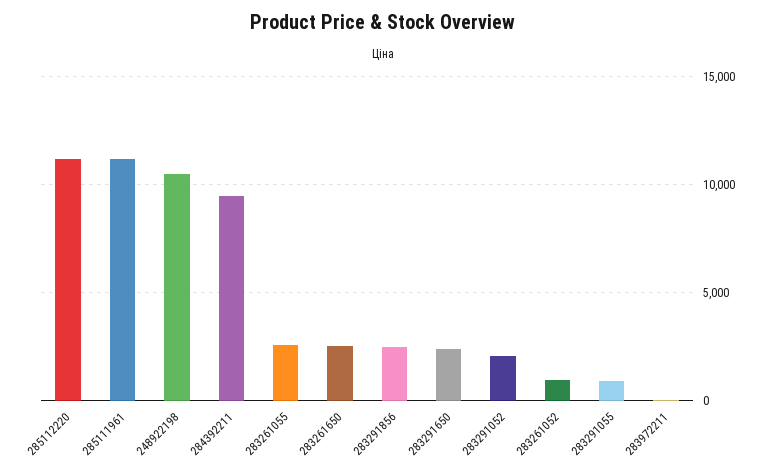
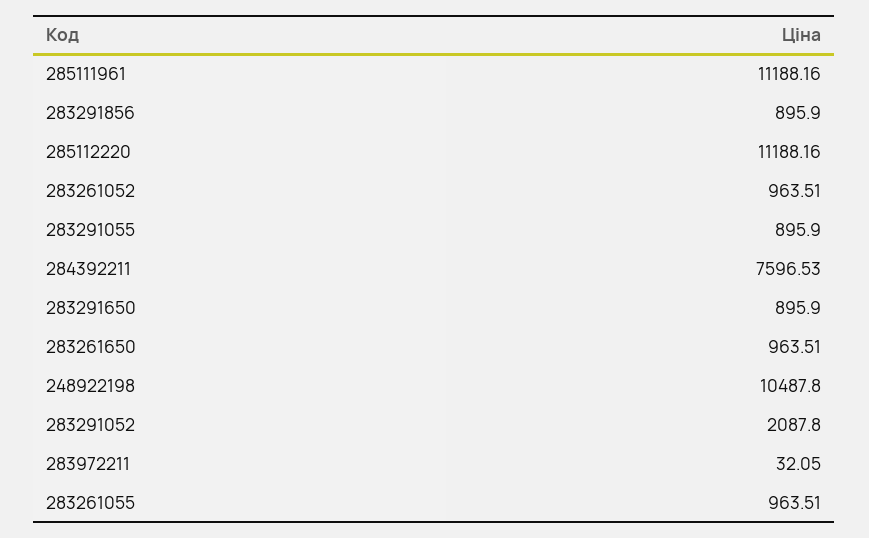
  {
    "285112220": 11188.16,
    "285111961": 11188.16,
    "248922198": 10487.8,
-   "284392211": 9500,
+   "284392211": 7596.53,
-   "283261055": 2500,
+   "283261055": 963.51,
-   "283261650": 2500,
+   "283261650": 963.51,
-   "283291856": 2500,
+   "283291856": 895.9,
-   "283291650": 2500,
+   "283291650": 895.9,
    "283291052": 2087.8,
    "283261052": 963.51,
    "283291055": 895.9,
    "283972211": 32.05
  }

